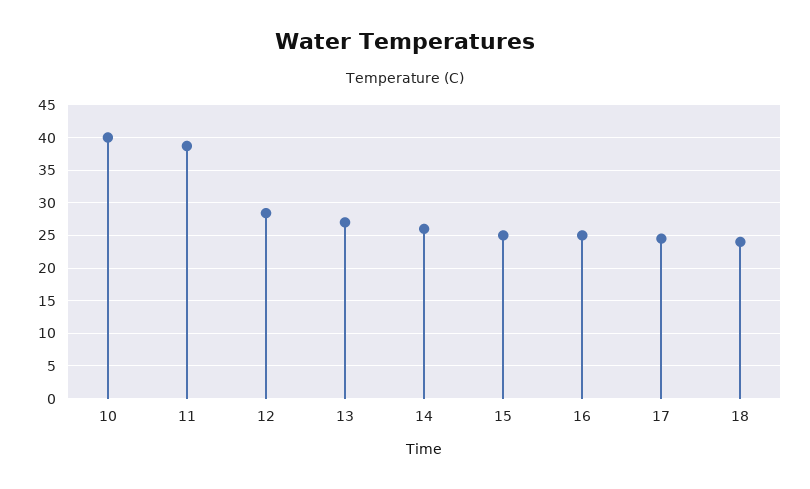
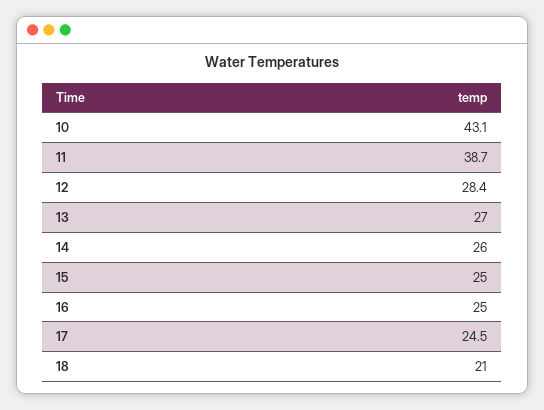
  {
-   "10": 40,
+   "10": 43.1,
    "11": 38.7,
    "12": 28.4,
    "13": 27,
    "14": 26,
    "15": 25,
    "16": 25,
    "17": 24.5,
-   "18": 24
+   "18": 21
  }

